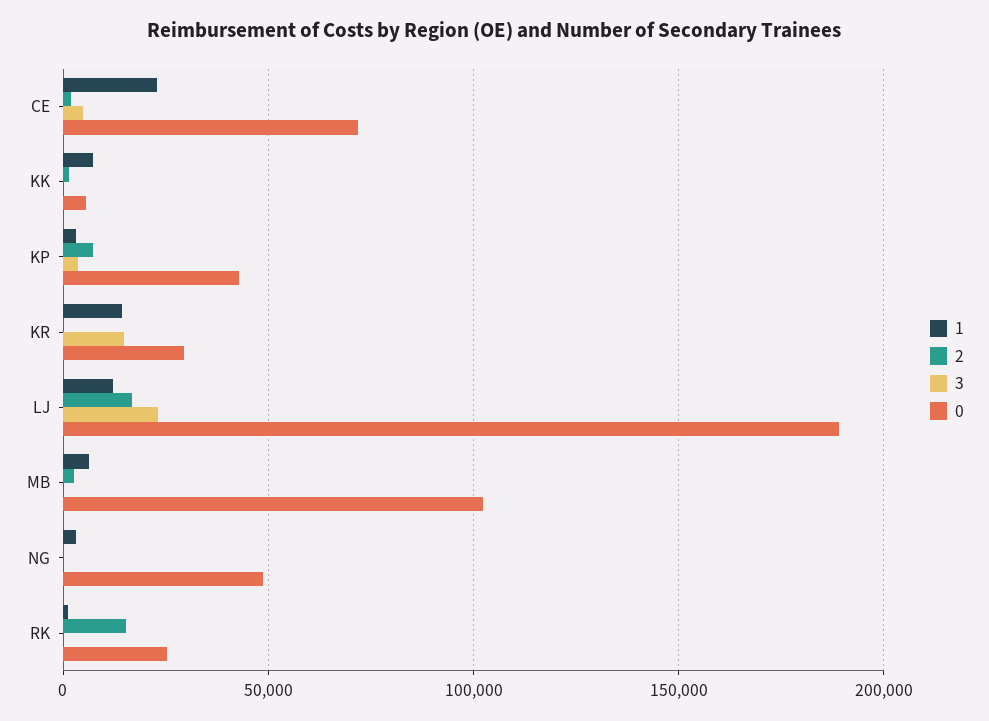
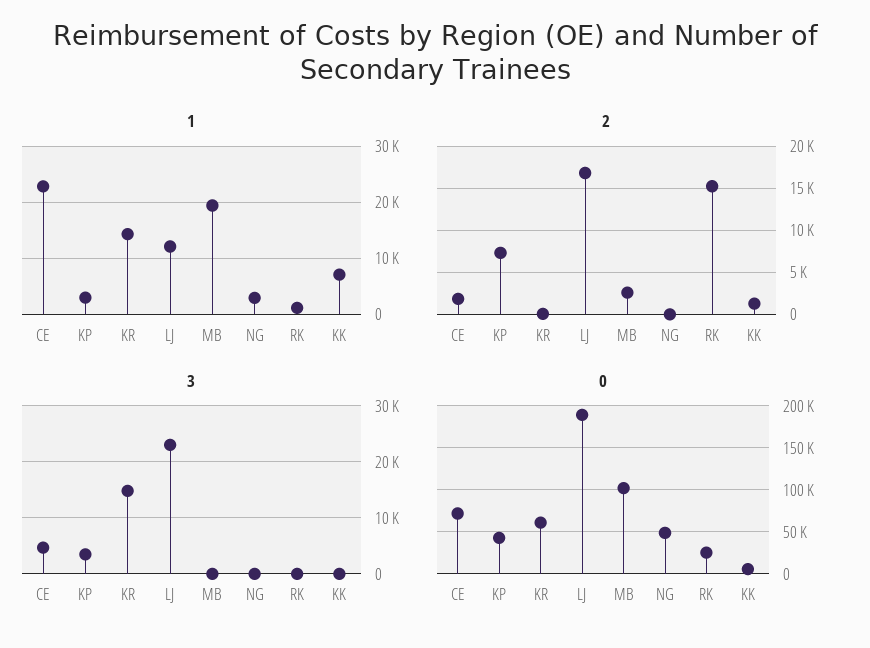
  {
    "1": {
      "CE": 22000,
      "KK": 8000,
      "KP": 4000,
      "KR": 14000,
      "LJ": 12000,
-     "MB": 5000,
+     "MB": 20000,
      "NG": 2000,
      "RK": 2000
    },
    "2": {
      "CE": 2000,
      "KK": 1000,
      "KP": 7000,
      "KR": 0,
      "LJ": 17000,
      "MB": 3000,
      "NG": 0,
      "RK": 15000
    },
    "3": {
      "CE": 4000,
      "KK": 0,
      "KP": 4000,
      "KR": 14000,
      "LJ": 24000,
      "MB": 0,
      "NG": 0,
      "RK": 0
    },
    "0": {
      "CE": 70000,
      "KK": 5000,
      "KP": 45000,
-     "KR": 30000,
+     "KR": 60000,
      "LJ": 190000,
      "MB": 100000,
      "NG": 50000,
      "RK": 25000
    }
  }

